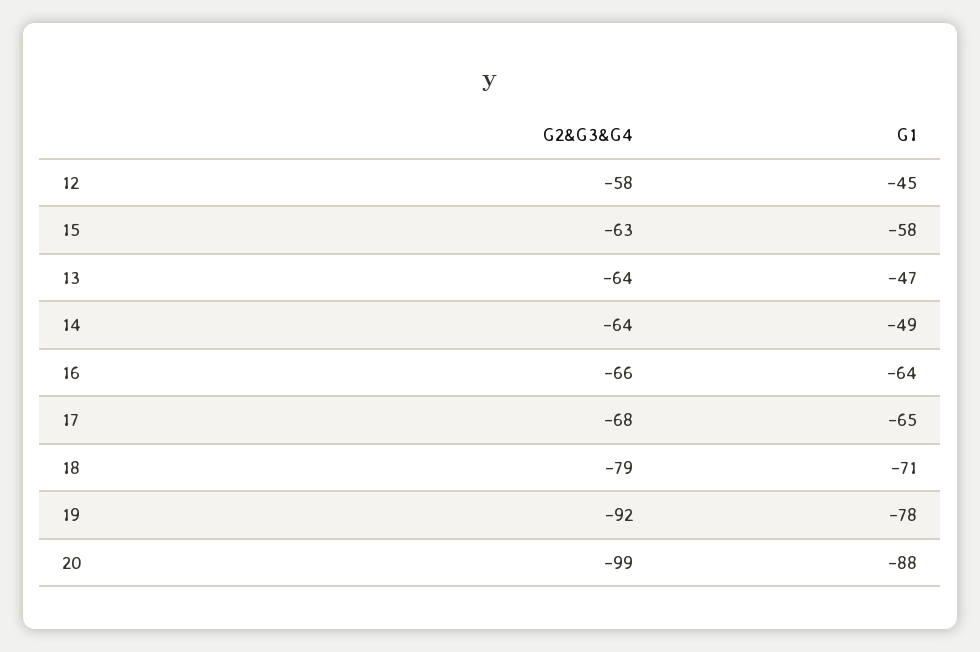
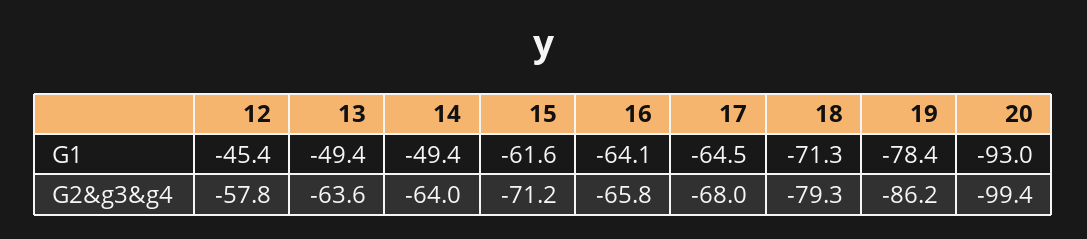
  {
    "G2&G3&G4": {
      "12": -57.8,
-     "15": -63,
+     "15": -71.2,
      "13": -63.6,
      "14": -64,
      "16": -65.8,
      "17": -68,
      "18": -79.3,
-     "19": -92,
+     "19": -86.2,
      "20": -99.4
    },
    "G1": {
      "12": -45.4,
-     "15": -58,
+     "15": -61.6,
-     "13": -47,
+     "13": -49.4,
      "14": -49.4,
      "16": -64.1,
      "17": -64.5,
      "18": -71.3,
      "19": -78.4,
-     "20": -88
+     "20": -93
    }
  }

